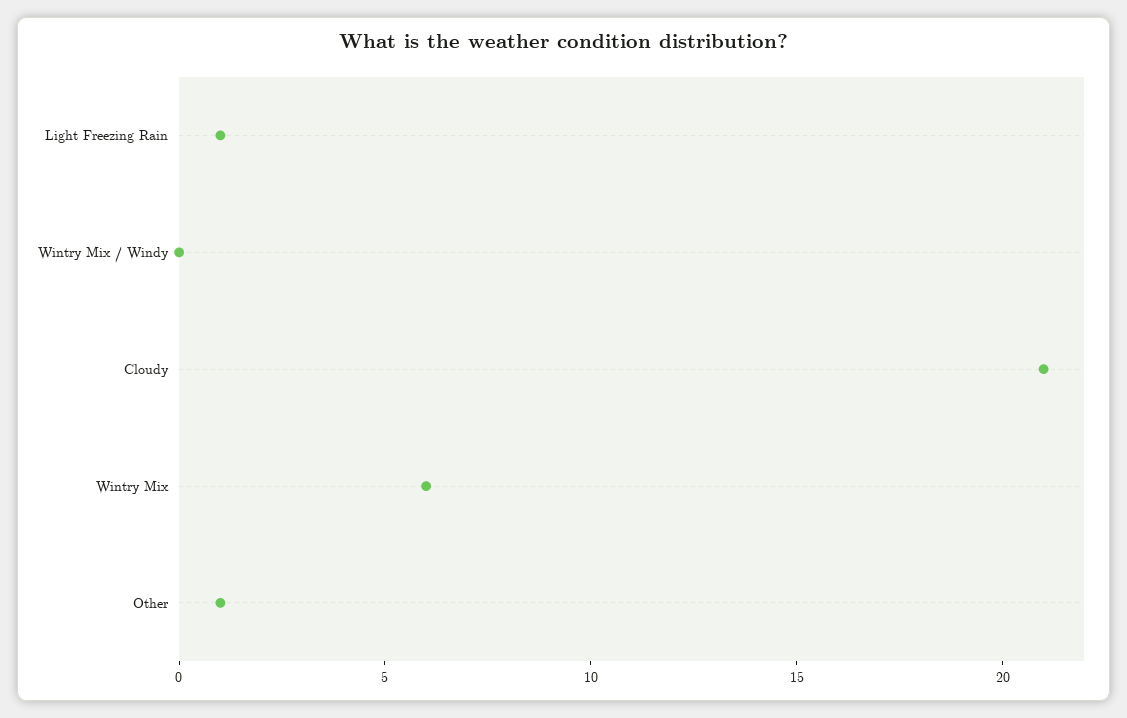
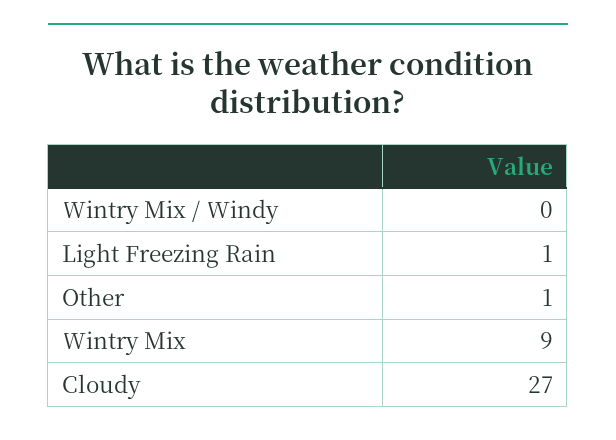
  {
    "Light Freezing Rain": 1,
    "Wintry Mix / Windy": 0,
-   "Cloudy": 21,
+   "Cloudy": 27,
-   "Wintry Mix": 6,
+   "Wintry Mix": 9,
    "Other": 1
  }

